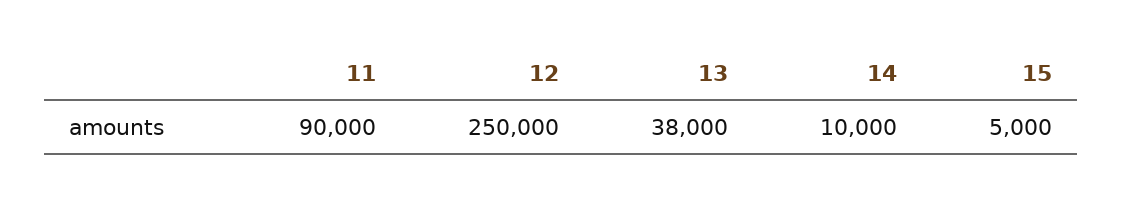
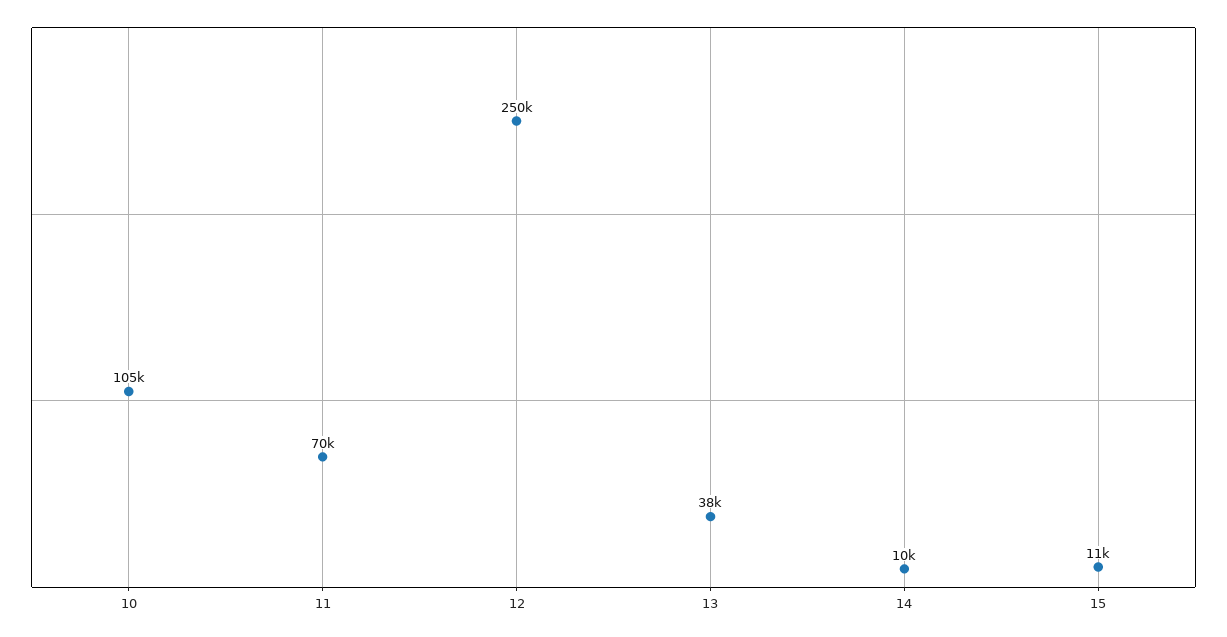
  {
-   "11": 90000,
+   "11": 70000,
    "12": 250000,
    "13": 38000,
    "14": 10000,
-   "15": 5000
+   "15": 11000,
+   "10": 105000
  }

